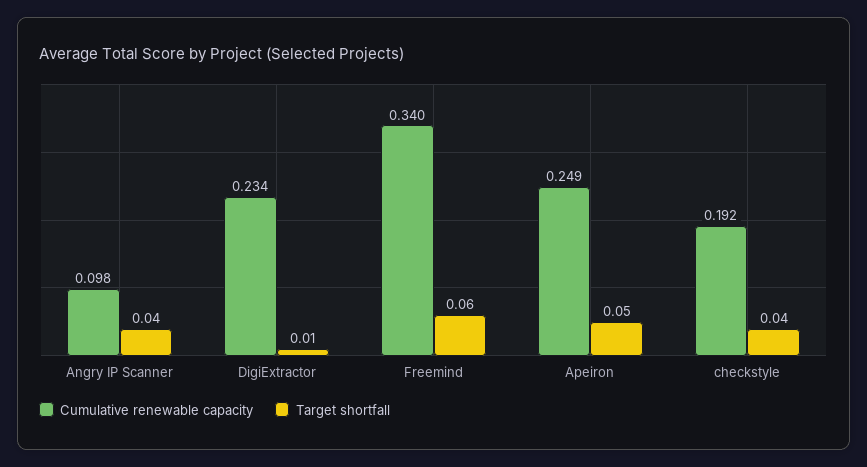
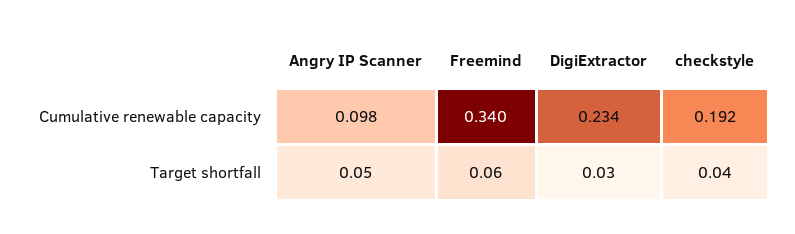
  {
    "Cumulative renewable capacity": {
      "Angry IP Scanner": 0.098,
      "DigiExtractor": 0.234,
      "Freemind": 0.34,
-     "Apeiron": 0.249,
      "checkstyle": 0.192
    },
    "Target shortfall": {
-     "Angry IP Scanner": 0.04,
+     "Angry IP Scanner": 0.05,
-     "DigiExtractor": 0.01,
+     "DigiExtractor": 0.03,
      "Freemind": 0.06,
-     "Apeiron": 0.05,
      "checkstyle": 0.04
    }
  }

